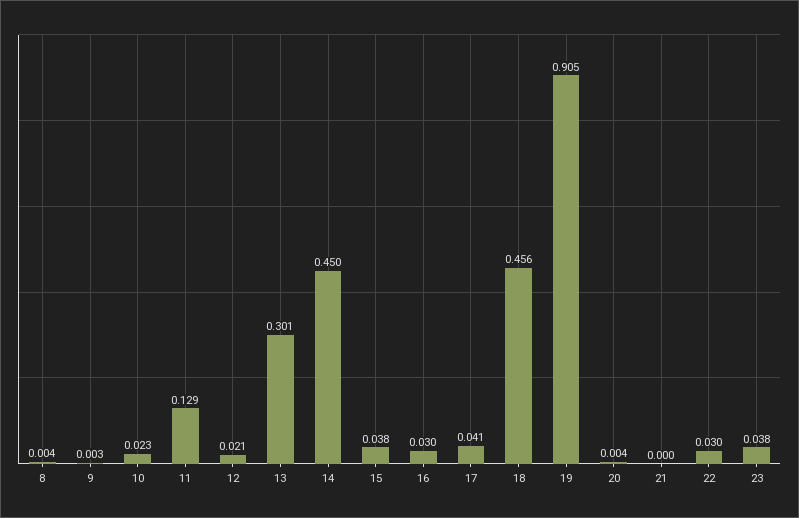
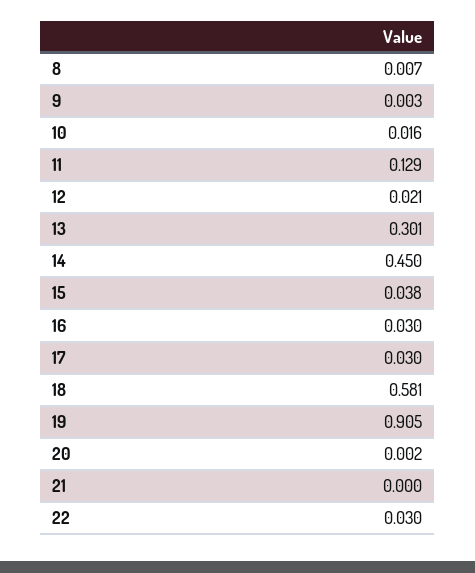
  {
-   "8": 0.004,
+   "8": 0.007,
    "9": 0.003,
-   "10": 0.023,
+   "10": 0.016,
    "11": 0.129,
    "12": 0.021,
    "13": 0.301,
    "14": 0.45,
    "15": 0.038,
    "16": 0.03,
-   "17": 0.041,
+   "17": 0.03,
-   "18": 0.456,
+   "18": 0.581,
    "19": 0.905,
-   "20": 0.004,
+   "20": 0.002,
    "21": 0,
-   "22": 0.03,
+   "22": 0.03
-   "23": 0.038
  }

